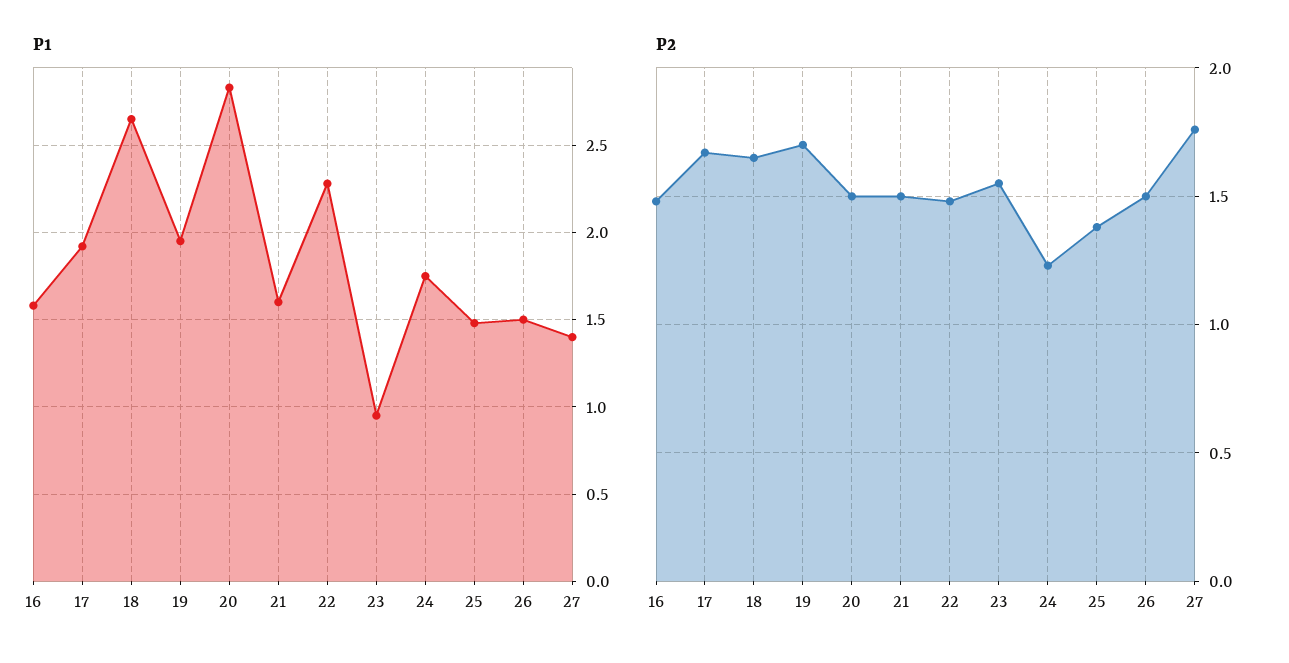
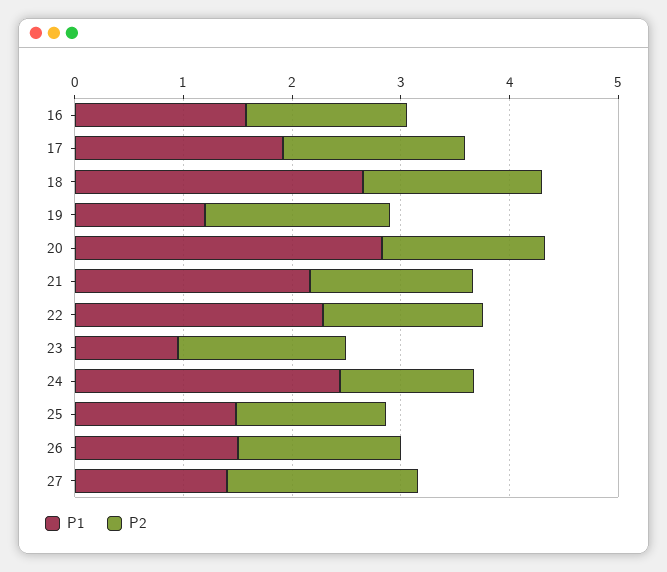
  {
    "P1": {
      "16": 1.6,
      "17": 1.9,
      "18": 2.65,
-     "19": 1.95,
+     "19": 1.2,
      "20": 2.85,
-     "21": 1.6,
+     "21": 2.2,
      "22": 2.3,
      "23": 0.95,
-     "24": 1.75,
+     "24": 2.4,
      "25": 1.5,
      "26": 1.5,
      "27": 1.4
    },
    "P2": {
      "16": 1.5,
      "17": 1.65,
      "18": 1.65,
      "19": 1.7,
      "20": 1.5,
      "21": 1.5,
      "22": 1.5,
      "23": 1.55,
      "24": 1.25,
      "25": 1.4,
      "26": 1.5,
      "27": 1.75
    }
  }

